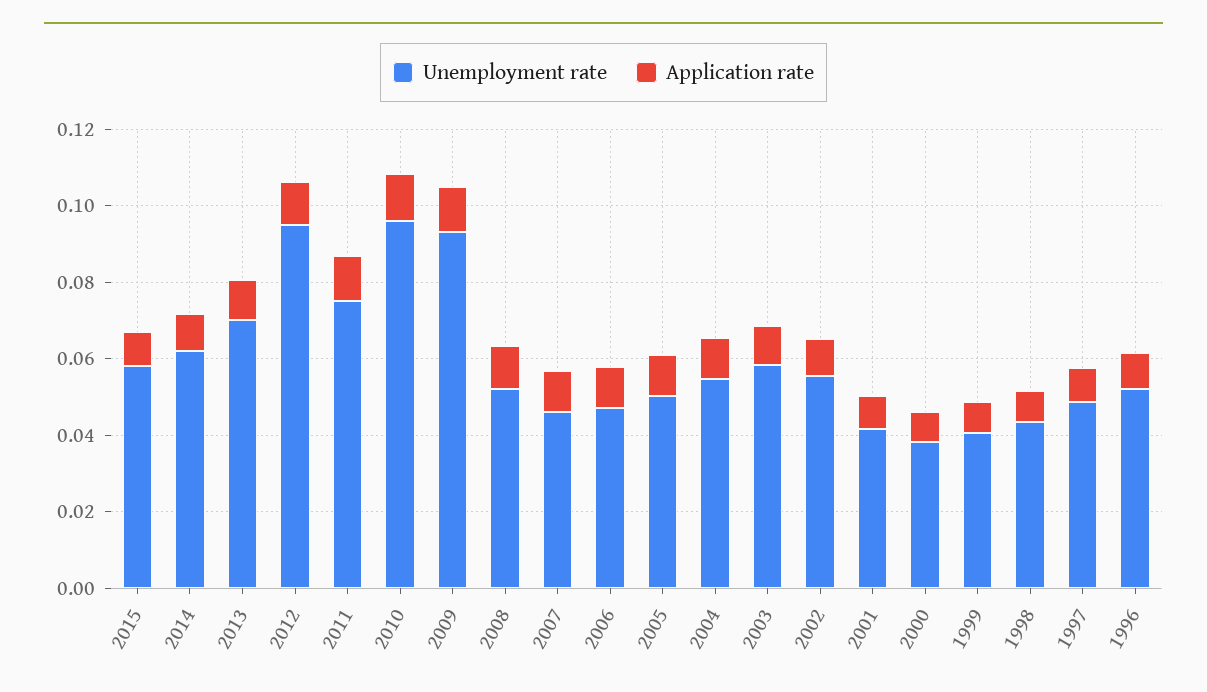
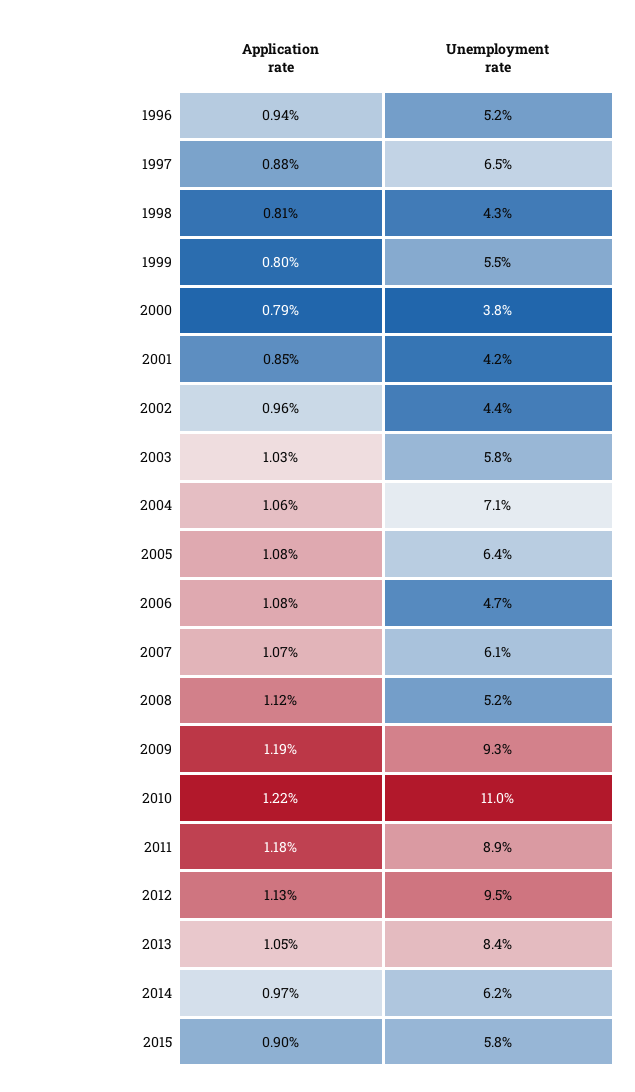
  {
    "Unemployment rate": {
      "2015": 0.058,
      "2014": 0.062,
-     "2013": 0.07,
+     "2013": 0.084,
      "2012": 0.095,
-     "2011": 0.075,
+     "2011": 0.089,
-     "2010": 0.095,
+     "2010": 0.11,
      "2009": 0.093,
      "2008": 0.052,
-     "2007": 0.045,
+     "2007": 0.061,
      "2006": 0.047,
-     "2005": 0.05,
+     "2005": 0.064,
-     "2004": 0.055,
+     "2004": 0.071,
      "2003": 0.058,
-     "2002": 0.055,
+     "2002": 0.044,
      "2001": 0.042,
      "2000": 0.038,
-     "1999": 0.04,
+     "1999": 0.055,
      "1998": 0.043,
-     "1997": 0.05,
+     "1997": 0.065,
      "1996": 0.052
    },
    "Application rate": {
      "2015": 0.009,
      "2014": 0.0097,
      "2013": 0.0105,
      "2012": 0.0113,
      "2011": 0.0118,
      "2010": 0.0122,
      "2009": 0.0119,
      "2008": 0.0112,
      "2007": 0.0107,
      "2006": 0.0108,
      "2005": 0.0108,
      "2004": 0.0106,
      "2003": 0.0103,
      "2002": 0.0096,
      "2001": 0.0085,
      "2000": 0.0079,
      "1999": 0.008,
      "1998": 0.0081,
      "1997": 0.0088,
      "1996": 0.0094
    }
  }

